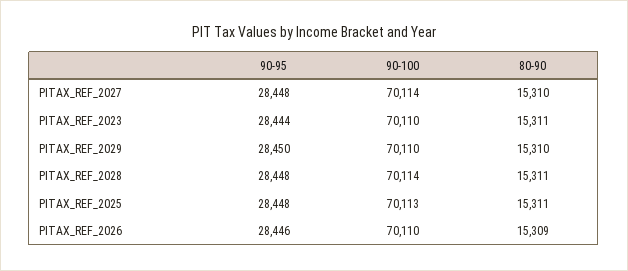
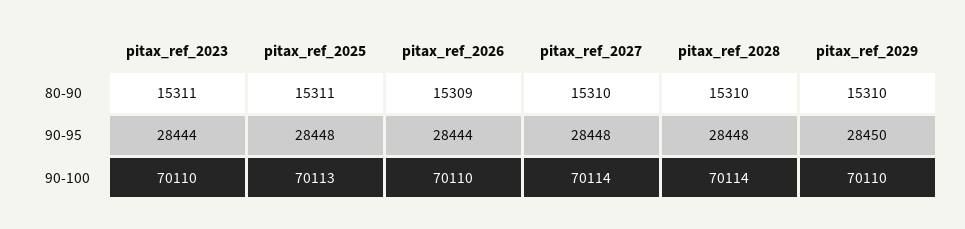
  {
    "90-95": {
      "PITAX_REF_2027": 28448,
      "PITAX_REF_2023": 28444,
      "PITAX_REF_2029": 28450,
      "PITAX_REF_2028": 28448,
      "PITAX_REF_2025": 28448,
-     "PITAX_REF_2026": 28446
+     "PITAX_REF_2026": 28444
    },
    "90-100": {
      "PITAX_REF_2027": 70114,
      "PITAX_REF_2023": 70110,
      "PITAX_REF_2029": 70110,
      "PITAX_REF_2028": 70114,
      "PITAX_REF_2025": 70113,
      "PITAX_REF_2026": 70110
    },
    "80-90": {
      "PITAX_REF_2027": 15310,
      "PITAX_REF_2023": 15311,
      "PITAX_REF_2029": 15310,
-     "PITAX_REF_2028": 15311,
+     "PITAX_REF_2028": 15310,
      "PITAX_REF_2025": 15311,
      "PITAX_REF_2026": 15309
    }
  }

